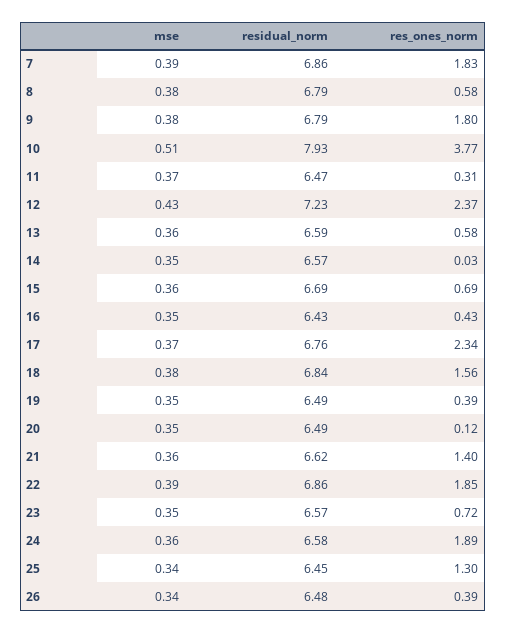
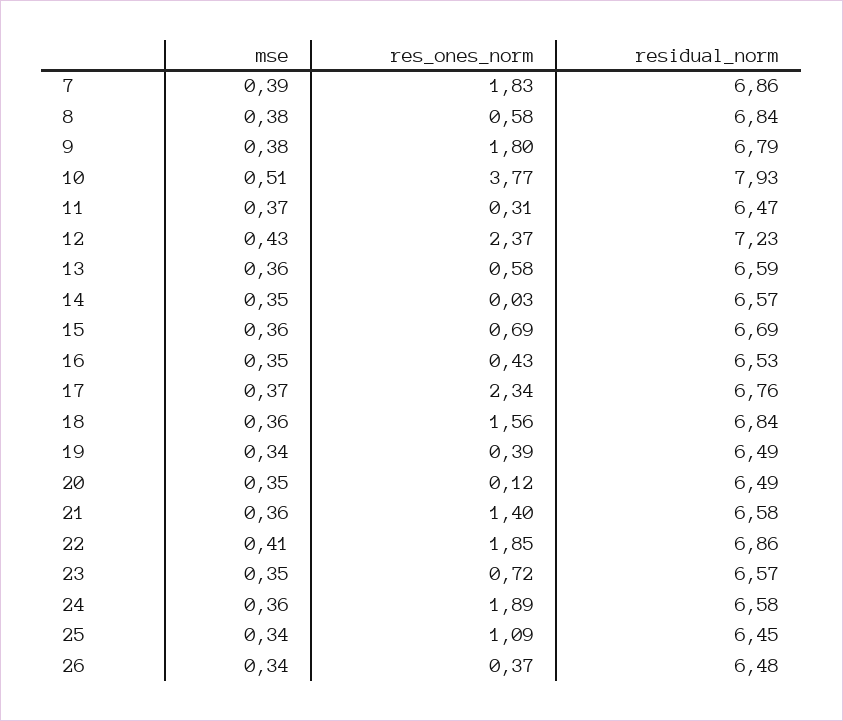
  {
    "mse": {
      "7": 0.39,
      "8": 0.38,
      "9": 0.38,
      "10": 0.51,
      "11": 0.37,
      "12": 0.43,
      "13": 0.36,
      "14": 0.35,
      "15": 0.36,
      "16": 0.35,
      "17": 0.37,
-     "18": 0.38,
+     "18": 0.36,
-     "19": 0.35,
+     "19": 0.34,
      "20": 0.35,
      "21": 0.36,
-     "22": 0.39,
+     "22": 0.41,
      "23": 0.35,
      "24": 0.36,
      "25": 0.34,
      "26": 0.34
    },
    "residual_norm": {
      "7": 6.86,
-     "8": 6.79,
+     "8": 6.84,
      "9": 6.79,
      "10": 7.93,
      "11": 6.47,
      "12": 7.23,
      "13": 6.59,
      "14": 6.57,
      "15": 6.69,
-     "16": 6.43,
+     "16": 6.53,
      "17": 6.76,
      "18": 6.84,
      "19": 6.49,
      "20": 6.49,
-     "21": 6.62,
+     "21": 6.58,
      "22": 6.86,
      "23": 6.57,
      "24": 6.58,
      "25": 6.45,
      "26": 6.48
    },
    "res_ones_norm": {
      "7": 1.83,
      "8": 0.58,
      "9": 1.8,
      "10": 3.77,
      "11": 0.31,
      "12": 2.37,
      "13": 0.58,
      "14": 0.03,
      "15": 0.69,
      "16": 0.43,
      "17": 2.34,
      "18": 1.56,
      "19": 0.39,
      "20": 0.12,
      "21": 1.4,
      "22": 1.85,
      "23": 0.72,
      "24": 1.89,
-     "25": 1.3,
+     "25": 1.09,
-     "26": 0.39
+     "26": 0.37
    }
  }

